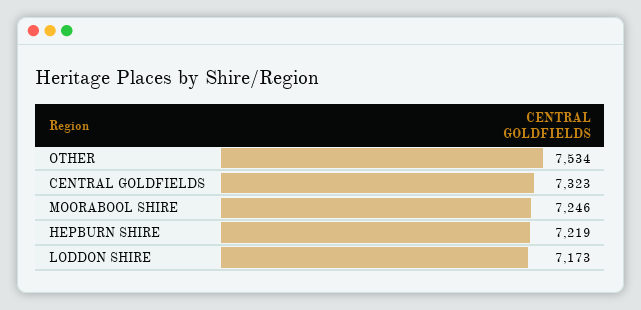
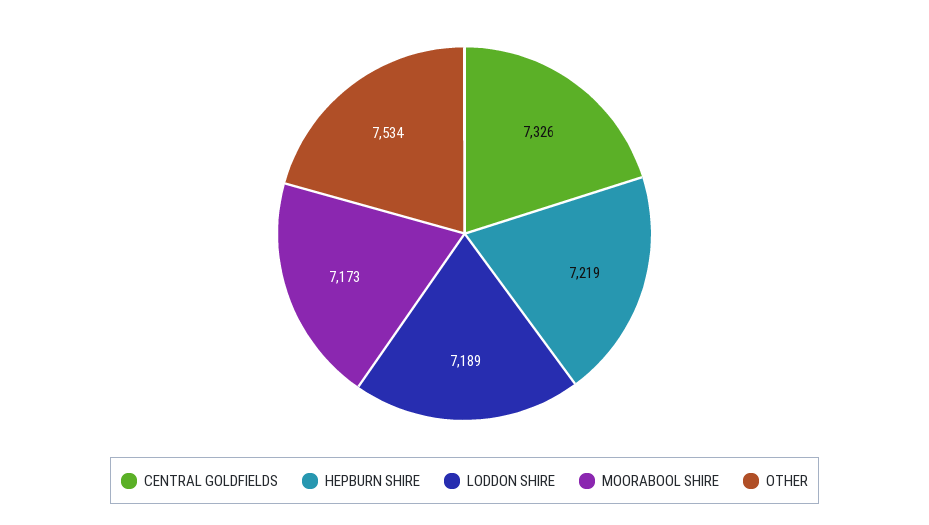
  {
    "OTHER": 7534,
-   "CENTRAL GOLDFIELDS": 7323,
+   "CENTRAL GOLDFIELDS": 7326,
-   "MOORABOOL SHIRE": 7246,
+   "MOORABOOL SHIRE": 7173,
    "HEPBURN SHIRE": 7219,
-   "LODDON SHIRE": 7173
+   "LODDON SHIRE": 7189
  }

